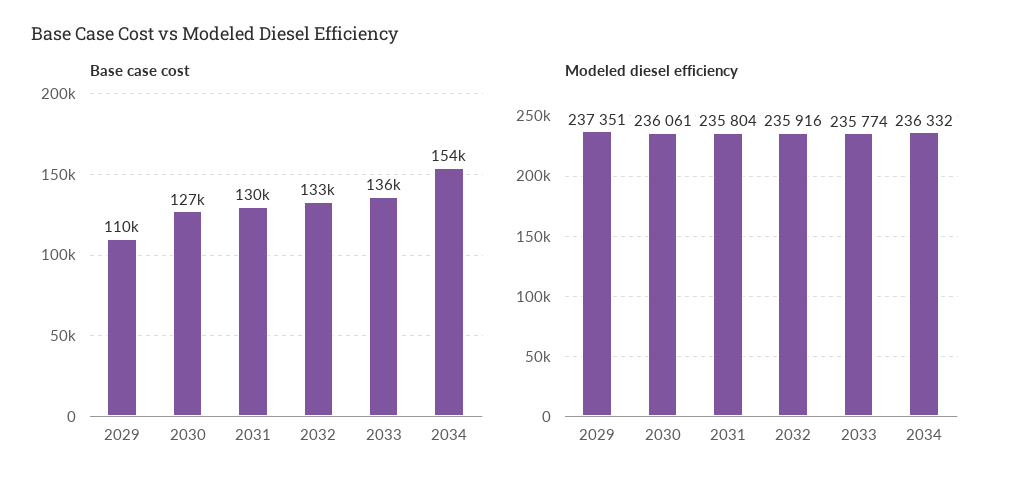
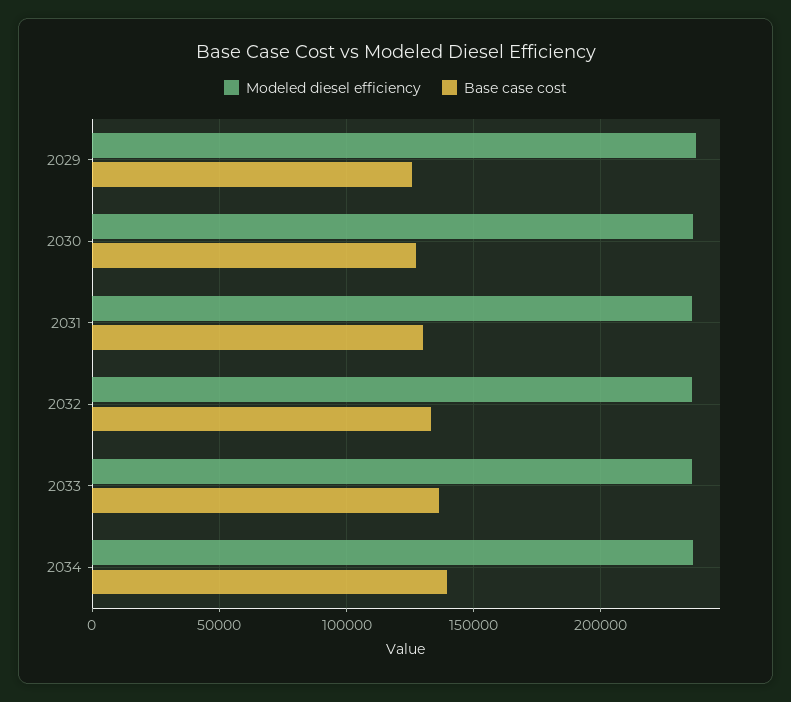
  {
    "Base case cost": {
-     "2029": 110000,
+     "2029": 125000,
      "2030": 127000,
      "2031": 130000,
      "2032": 133000,
      "2033": 136000,
-     "2034": 154000
+     "2034": 140000
    },
    "Modeled diesel efficiency": {
      "2029": 237351,
      "2030": 236061,
      "2031": 235804,
      "2032": 235916,
      "2033": 235774,
      "2034": 236332
    }
  }

